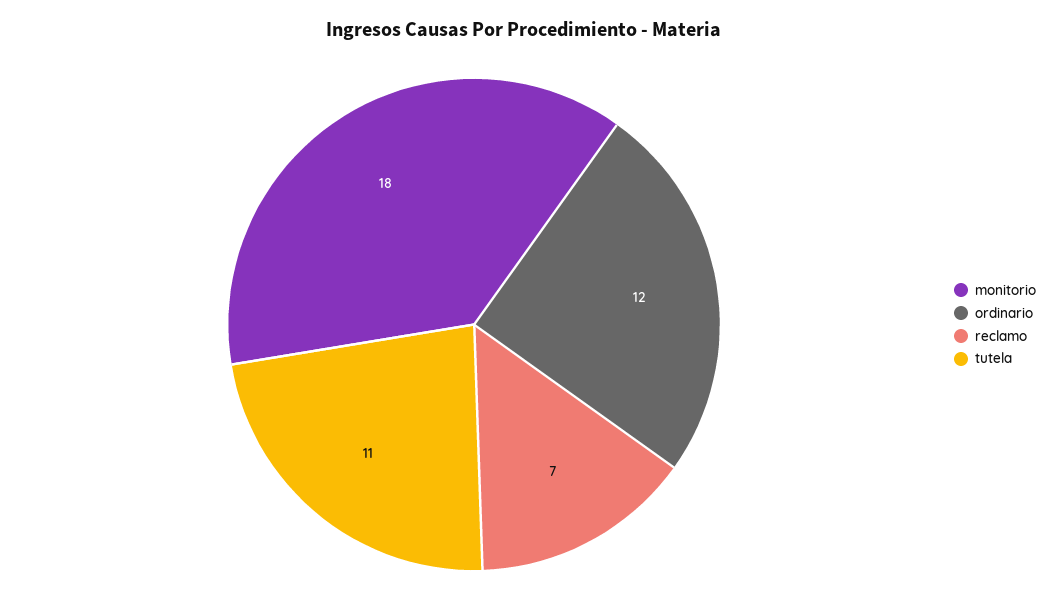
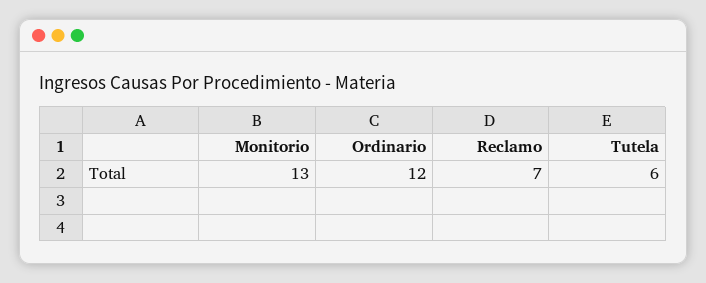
  {
-   "monitorio": 18,
+   "monitorio": 13,
    "ordinario": 12,
    "reclamo": 7,
-   "tutela": 11
+   "tutela": 6
  }

